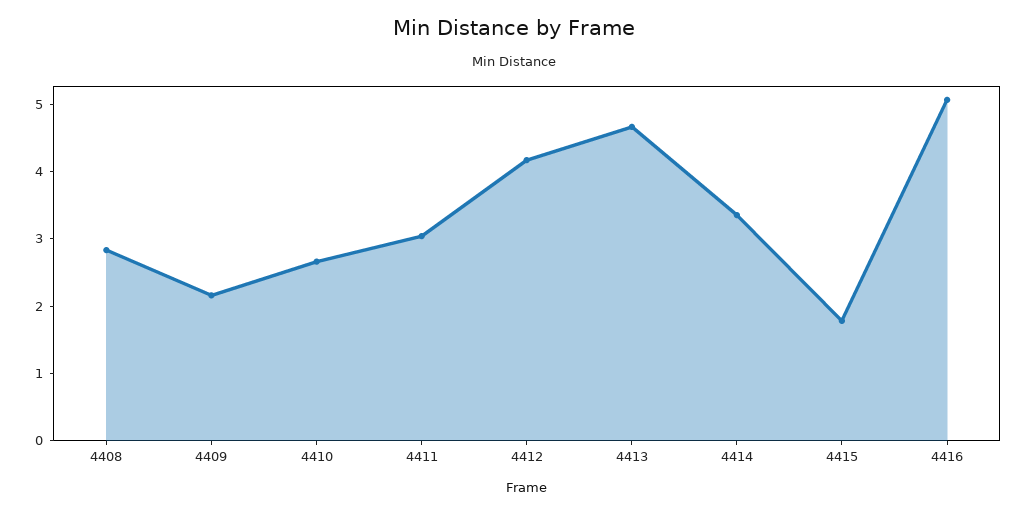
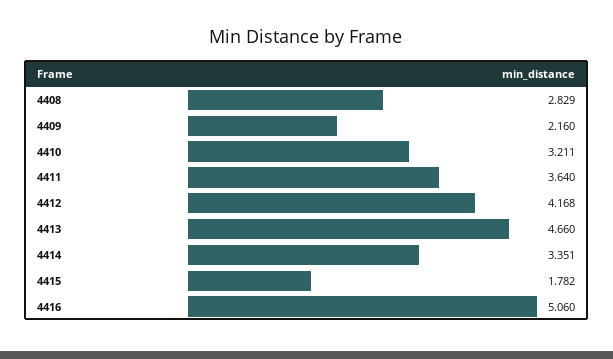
  {
    "4408": 2.829,
    "4409": 2.16,
-   "4410": 2.6,
+   "4410": 3.211,
-   "4411": 3,
+   "4411": 3.64,
    "4412": 4.168,
    "4413": 4.66,
    "4414": 3.351,
    "4415": 1.782,
    "4416": 5.06
  }

